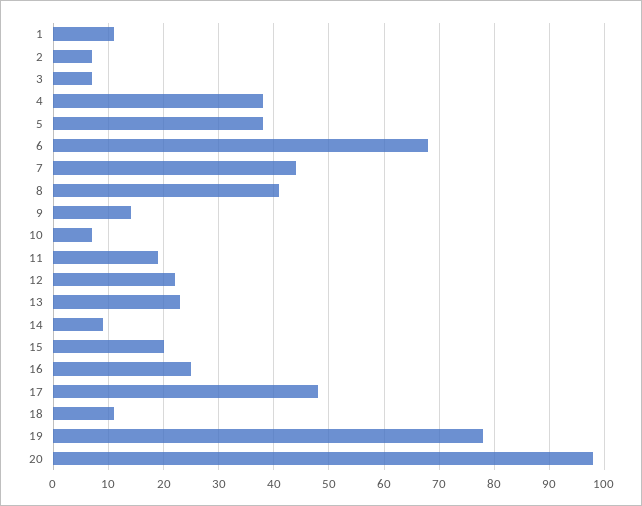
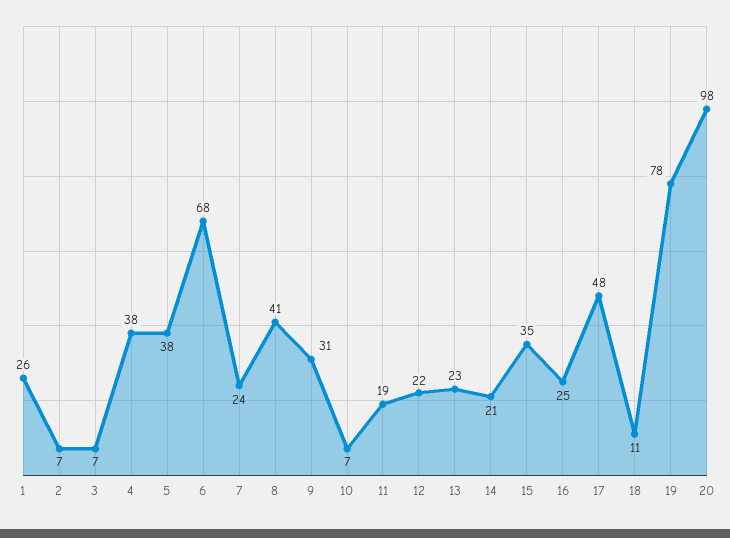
  {
-   "1": 10,
+   "1": 26,
    "2": 7,
    "3": 7,
    "4": 38,
    "5": 38,
    "6": 68,
-   "7": 45,
+   "7": 24,
    "8": 41,
-   "9": 15,
+   "9": 31,
    "10": 7,
    "11": 19,
    "12": 22,
    "13": 23,
-   "14": 10,
+   "14": 21,
-   "15": 20,
+   "15": 35,
    "16": 25,
    "17": 48,
    "18": 11,
    "19": 78,
    "20": 98
  }

